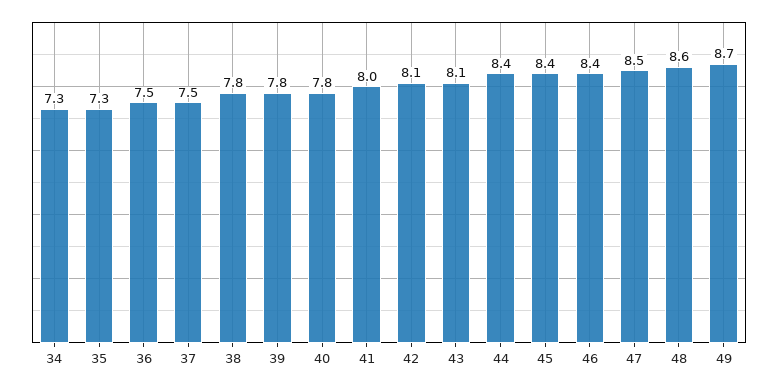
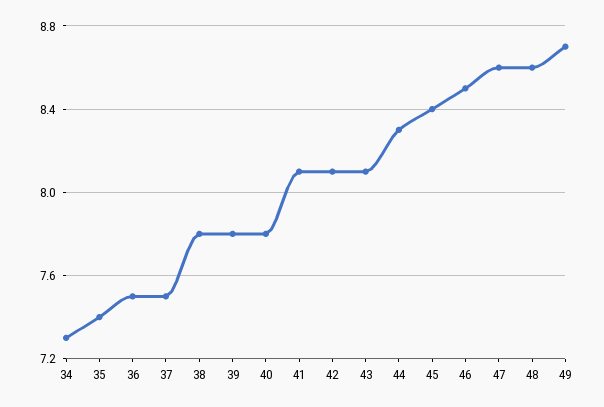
  {
    "34": 7.3,
-   "35": 7.3,
+   "35": 7.4,
    "36": 7.5,
    "37": 7.5,
    "38": 7.8,
    "39": 7.8,
    "40": 7.8,
-   "41": 8,
+   "41": 8.1,
    "42": 8.1,
    "43": 8.1,
-   "44": 8.4,
+   "44": 8.3,
    "45": 8.4,
-   "46": 8.4,
+   "46": 8.5,
-   "47": 8.5,
+   "47": 8.6,
    "48": 8.6,
    "49": 8.7
  }

